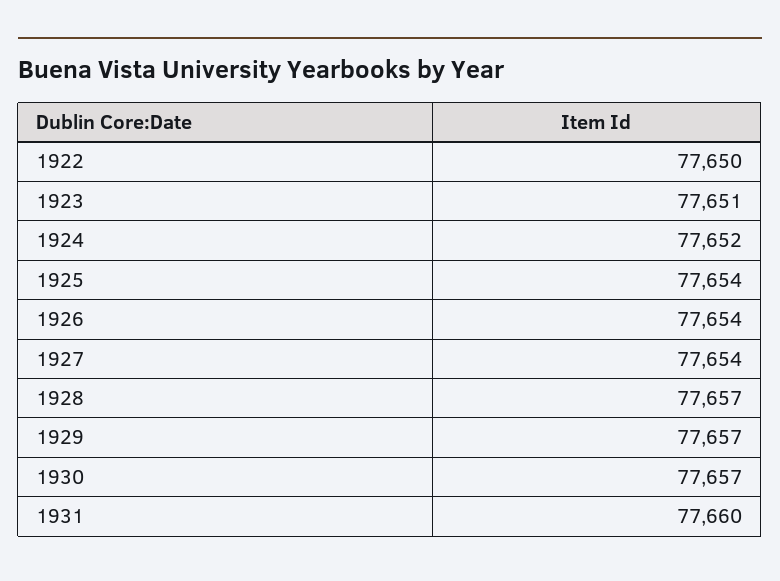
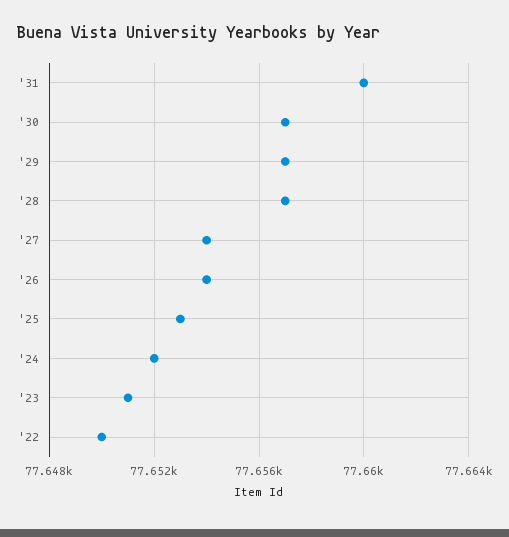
  {
    "1922": 77650,
    "1923": 77651,
    "1924": 77652,
-   "1925": 77654,
+   "1925": 77653,
    "1926": 77654,
    "1927": 77654,
    "1928": 77657,
    "1929": 77657,
    "1930": 77657,
    "1931": 77660
  }

